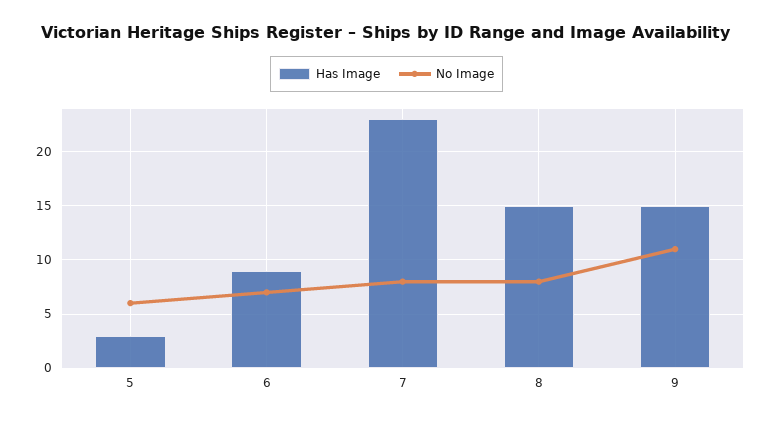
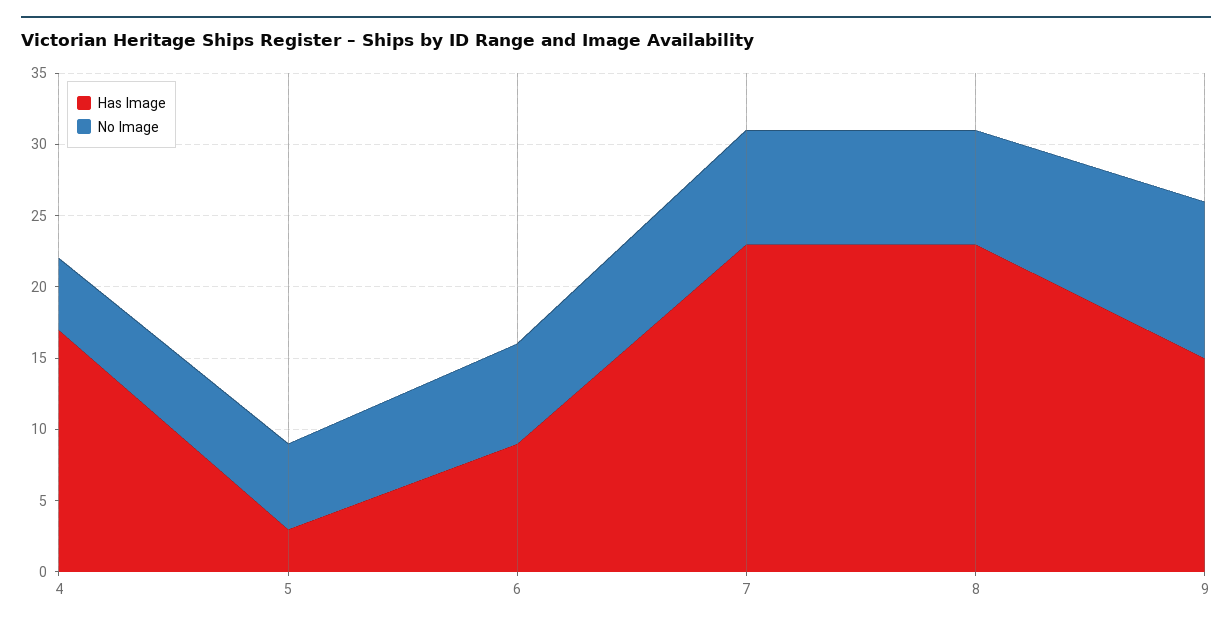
  {
    "Has Image": {
      "5": 3,
      "6": 9,
      "7": 23,
-     "8": 15,
+     "8": 23,
-     "9": 15
+     "9": 15,
+     "4": 17
    },
    "No Image": {
      "5": 6,
      "6": 7,
      "7": 8,
      "8": 8,
-     "9": 11
+     "9": 11,
+     "4": 5
    }
  }

